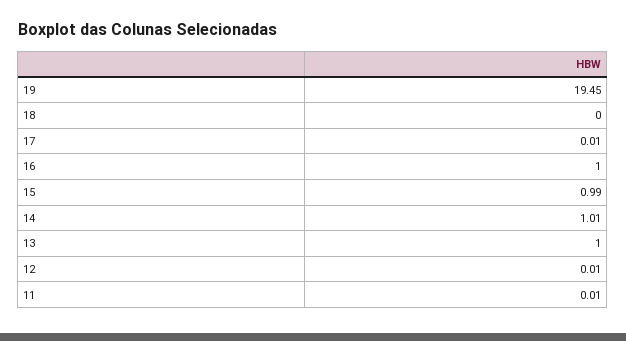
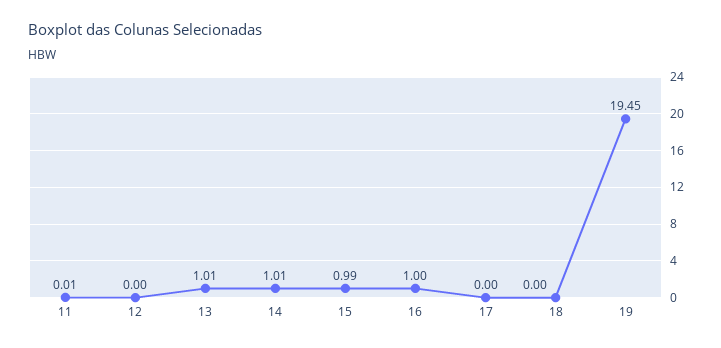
  {
    "19": 19.45,
    "18": 0,
-   "17": 0.01,
+   "17": 0,
    "16": 1,
    "15": 0.99,
    "14": 1.01,
-   "13": 1,
+   "13": 1.01,
-   "12": 0.01,
+   "12": 0,
    "11": 0.01
  }

